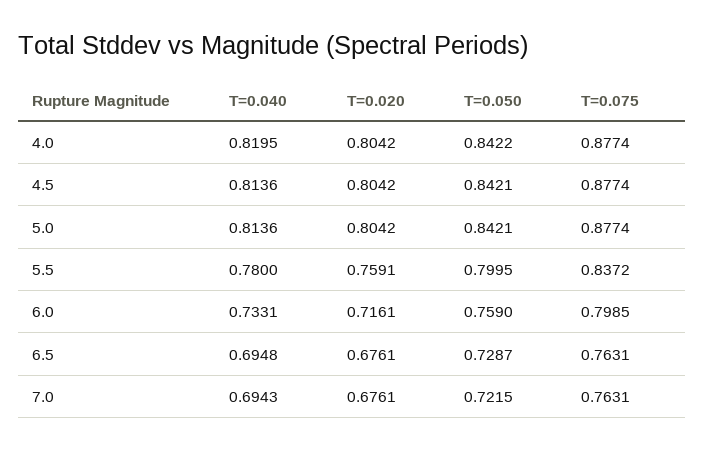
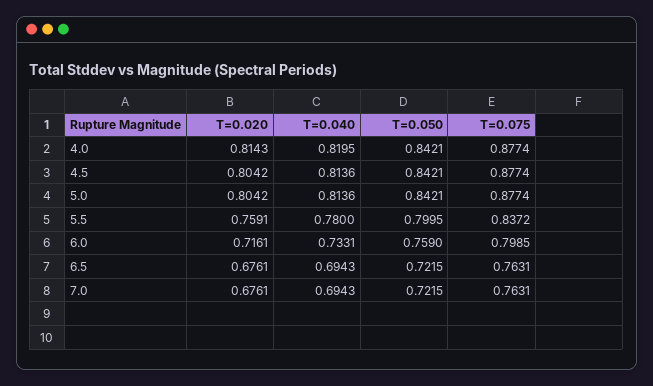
  {
    "T=0.040": {
      "4.0": 0.8195,
      "4.5": 0.8136,
      "5.0": 0.8136,
      "5.5": 0.78,
      "6.0": 0.7331,
-     "6.5": 0.6948,
+     "6.5": 0.6943,
      "7.0": 0.6943
    },
    "T=0.020": {
-     "4.0": 0.8042,
+     "4.0": 0.8143,
      "4.5": 0.8042,
      "5.0": 0.8042,
      "5.5": 0.7591,
      "6.0": 0.7161,
      "6.5": 0.6761,
      "7.0": 0.6761
    },
    "T=0.050": {
-     "4.0": 0.8422,
+     "4.0": 0.8421,
      "4.5": 0.8421,
      "5.0": 0.8421,
      "5.5": 0.7995,
      "6.0": 0.759,
-     "6.5": 0.7287,
+     "6.5": 0.7215,
      "7.0": 0.7215
    },
    "T=0.075": {
      "4.0": 0.8774,
      "4.5": 0.8774,
      "5.0": 0.8774,
      "5.5": 0.8372,
      "6.0": 0.7985,
      "6.5": 0.7631,
      "7.0": 0.7631
    }
  }

